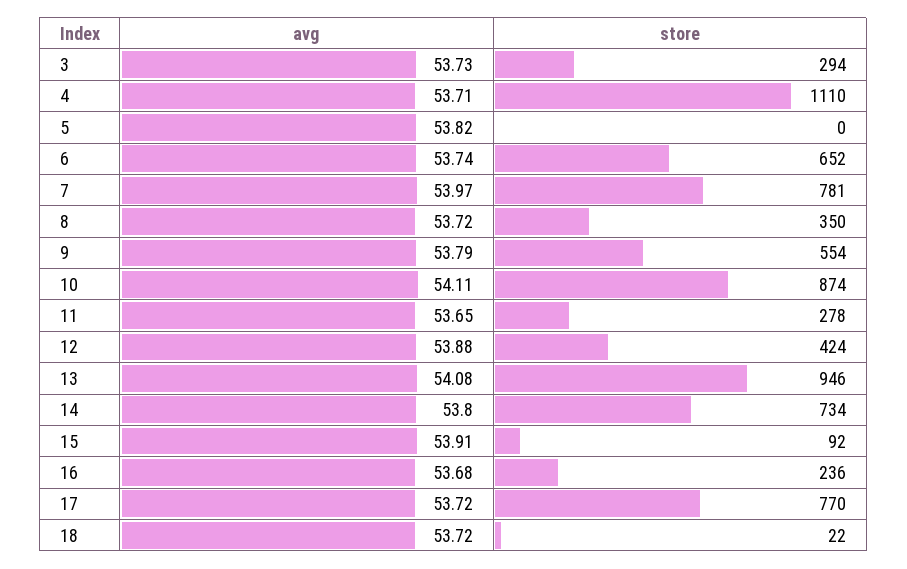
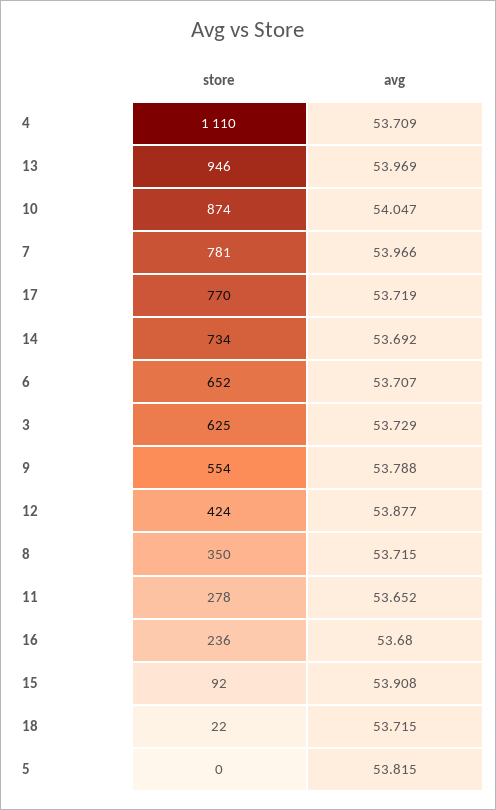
  {
    "avg": {
      "3": 53.729,
      "4": 53.709,
      "5": 53.815,
-     "6": 53.74,
+     "6": 53.707,
      "7": 53.966,
      "8": 53.715,
      "9": 53.788,
-     "10": 54.11,
+     "10": 54.047,
      "11": 53.652,
      "12": 53.877,
-     "13": 54.08,
+     "13": 53.969,
-     "14": 53.8,
+     "14": 53.692,
      "15": 53.908,
      "16": 53.68,
      "17": 53.719,
      "18": 53.715
    },
    "store": {
-     "3": 294,
+     "3": 625,
      "4": 1110,
      "5": 0,
      "6": 652,
      "7": 781,
      "8": 350,
      "9": 554,
      "10": 874,
      "11": 278,
      "12": 424,
      "13": 946,
      "14": 734,
      "15": 92,
      "16": 236,
      "17": 770,
      "18": 22
    }
  }

